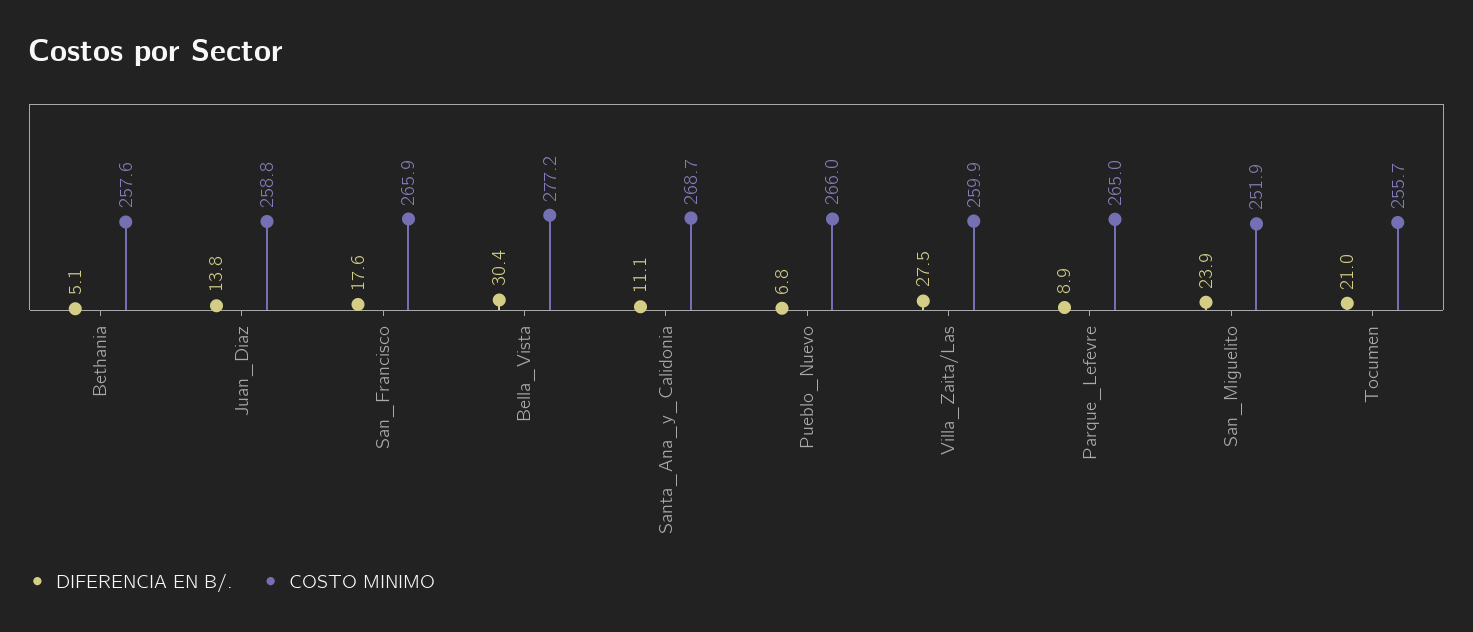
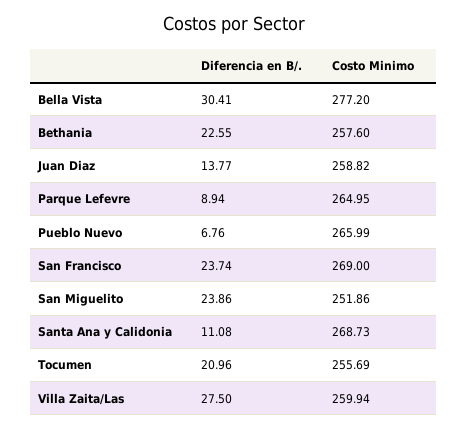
  {
    "DIFERENCIA EN B/.": {
-     "Bethania": 5.1,
+     "Bethania": 22.55,
      "Juan_Diaz": 13.77,
-     "San_Francisco": 17.6,
+     "San_Francisco": 23.74,
      "Bella_Vista": 30.41,
      "Santa_Ana_y_Calidonia": 11.08,
      "Pueblo_Nuevo": 6.76,
      "Villa_Zaita/Las": 27.5,
      "Parque_Lefevre": 8.94,
      "San_Miguelito": 23.86,
      "Tocumen": 20.96
    },
    "COSTO MINIMO": {
      "Bethania": 257.6,
      "Juan_Diaz": 258.82,
-     "San_Francisco": 265.9,
+     "San_Francisco": 269,
      "Bella_Vista": 277.2,
      "Santa_Ana_y_Calidonia": 268.73,
      "Pueblo_Nuevo": 265.99,
      "Villa_Zaita/Las": 259.94,
      "Parque_Lefevre": 264.95,
      "San_Miguelito": 251.86,
      "Tocumen": 255.69
    }
  }

